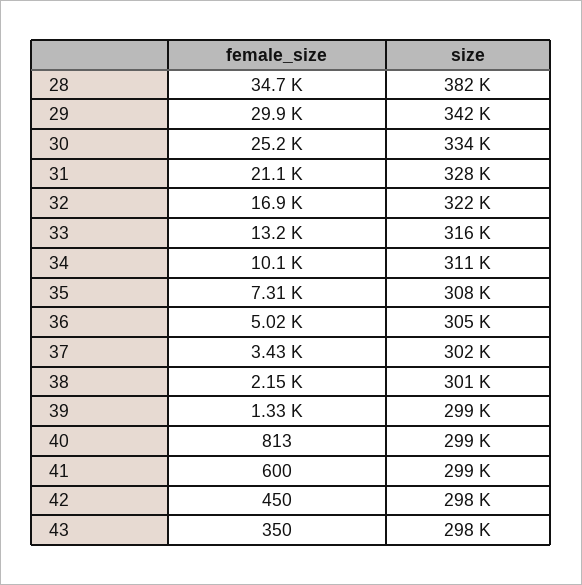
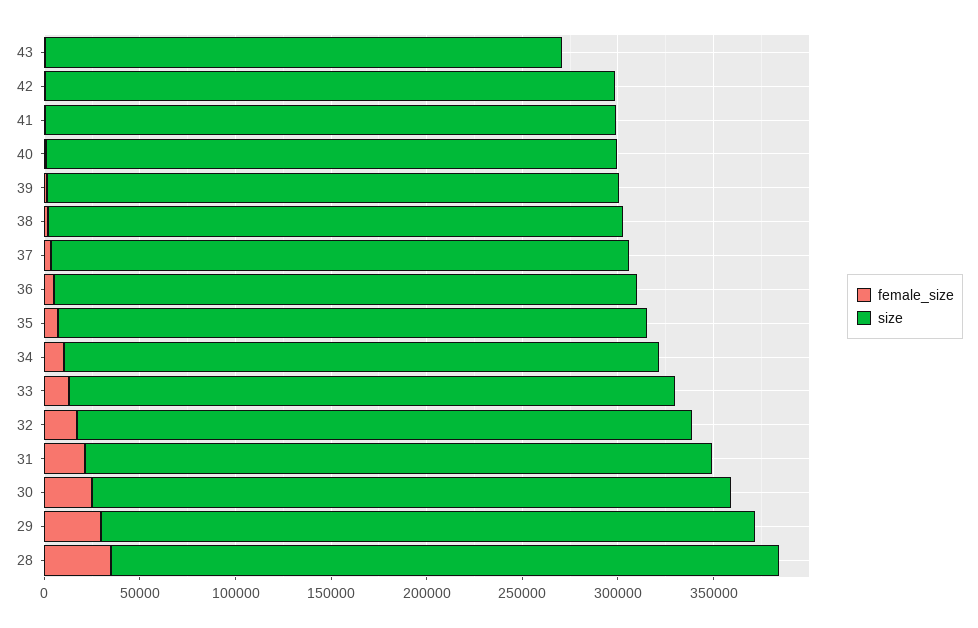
  {
    "female_size": {
      "28": 34700,
      "29": 29900,
      "30": 25200,
      "31": 21100,
      "32": 16900,
      "33": 13200,
      "34": 10100,
      "35": 7310,
      "36": 5020,
      "37": 3430,
      "38": 2150,
      "39": 1330,
      "40": 813,
      "41": 600,
      "42": 450,
      "43": 350
    },
    "size": {
-     "28": 382000,
+     "28": 350000,
      "29": 342000,
      "30": 334000,
      "31": 328000,
      "32": 322000,
      "33": 316000,
      "34": 311000,
      "35": 308000,
      "36": 305000,
      "37": 302000,
      "38": 301000,
      "39": 299000,
      "40": 299000,
      "41": 299000,
      "42": 298000,
-     "43": 298000
+     "43": 270000
    }
  }

